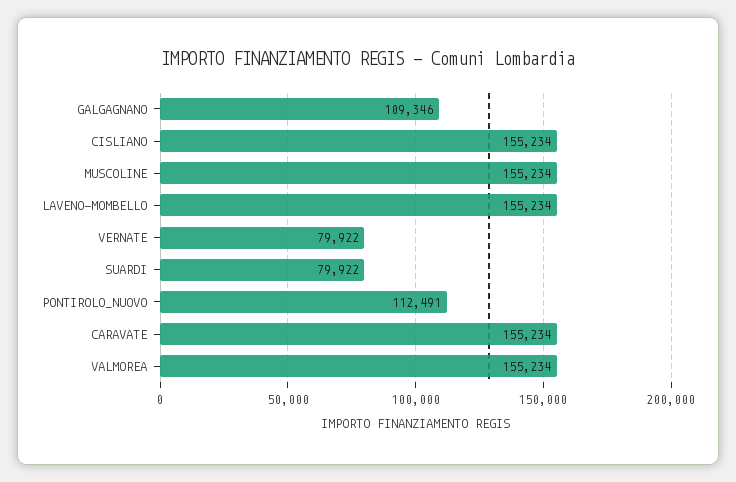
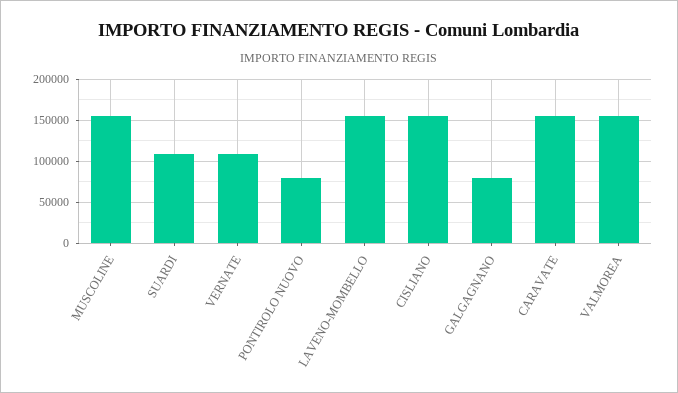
  {
-   "GALGAGNANO": 109346,
+   "GALGAGNANO": 80000,
    "CISLIANO": 155234,
    "MUSCOLINE": 155234,
    "LAVENO-MOMBELLO": 155234,
-   "VERNATE": 79922,
+   "VERNATE": 110000,
-   "SUARDI": 79922,
+   "SUARDI": 110000,
-   "PONTIROLO_NUOVO": 112491,
+   "PONTIROLO_NUOVO": 80000,
    "CARAVATE": 155234,
    "VALMOREA": 155234
  }

